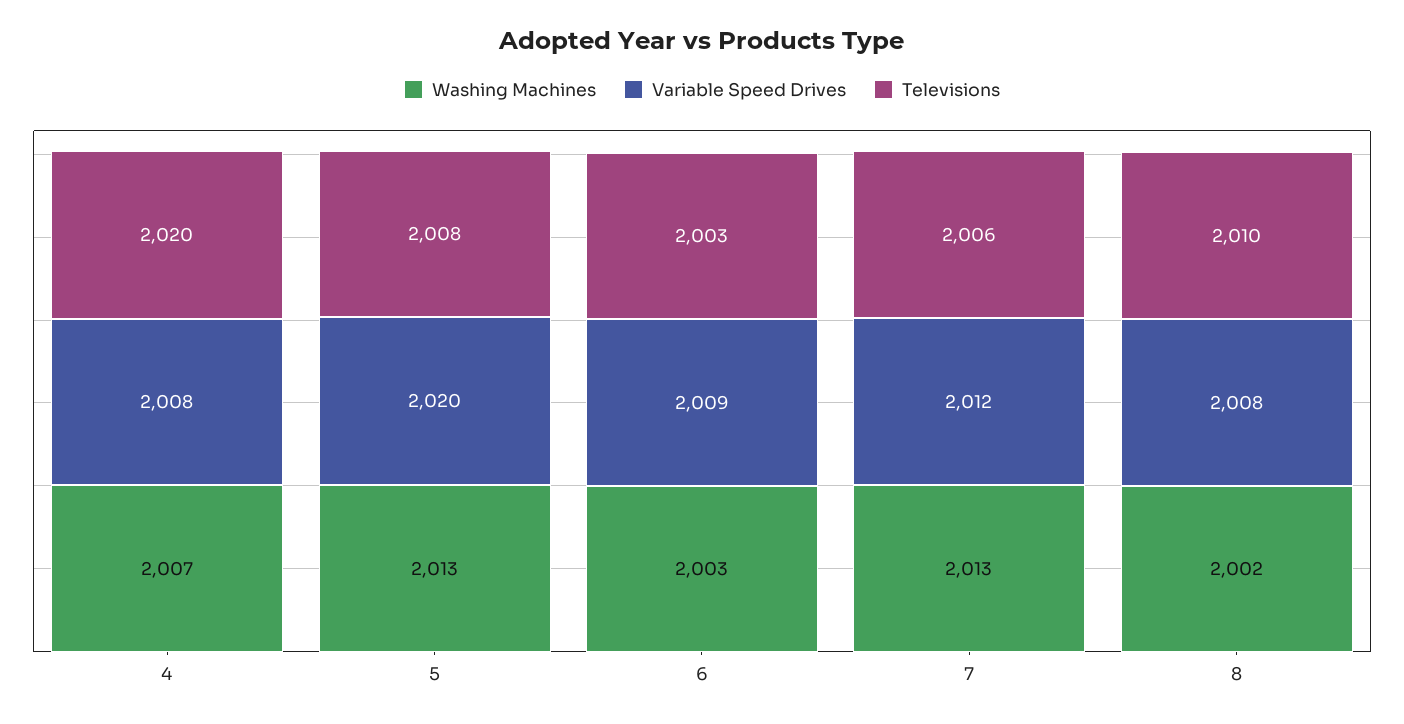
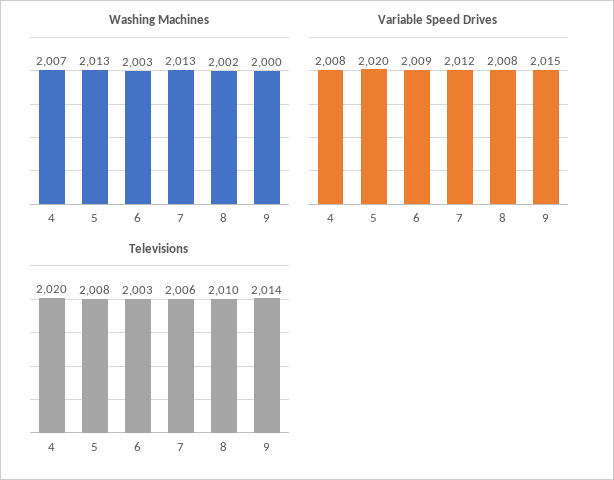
  {
    "Washing Machines": {
      "4": 2007,
      "5": 2013,
      "6": 2003,
      "7": 2013,
-     "8": 2002
+     "8": 2002,
+     "9": 2000
    },
    "Variable Speed Drives": {
      "4": 2008,
      "5": 2020,
      "6": 2009,
      "7": 2012,
-     "8": 2008
+     "8": 2008,
+     "9": 2015
    },
    "Televisions": {
      "4": 2020,
      "5": 2008,
      "6": 2003,
      "7": 2006,
-     "8": 2010
+     "8": 2010,
+     "9": 2014
    }
  }

